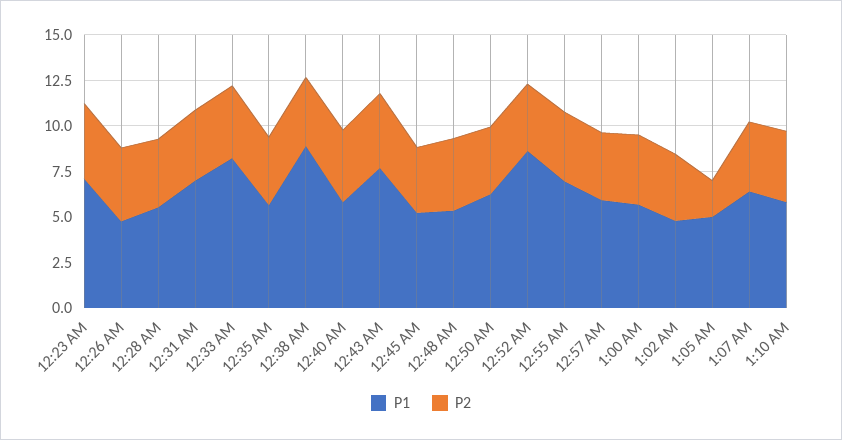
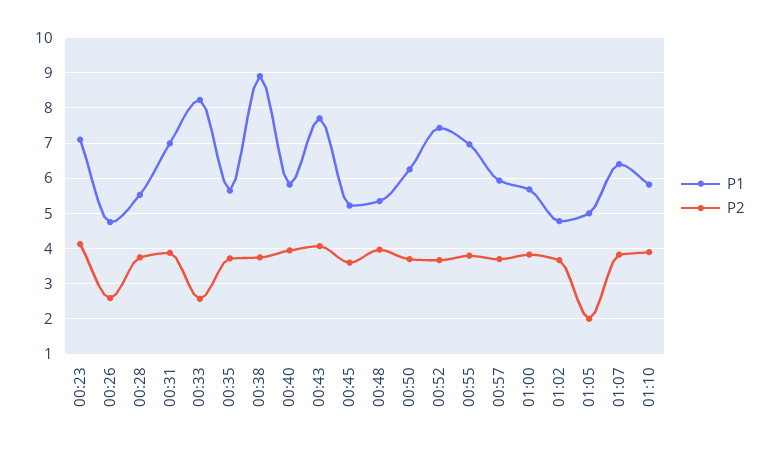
  {
    "P1": {
      "12:23 AM": 7.2,
      "12:26 AM": 4.8,
      "12:28 AM": 5.6,
      "12:31 AM": 7,
      "12:33 AM": 8.2,
      "12:35 AM": 5.6,
      "12:38 AM": 9,
      "12:40 AM": 5.8,
      "12:43 AM": 7.8,
      "12:45 AM": 5.2,
      "12:48 AM": 5.4,
      "12:50 AM": 6.2,
-     "12:52 AM": 8.5,
+     "12:52 AM": 7.4,
      "12:55 AM": 7,
      "12:57 AM": 6,
      "1:00 AM": 5.6,
      "1:02 AM": 4.8,
      "1:05 AM": 5,
      "1:07 AM": 6.4,
      "1:10 AM": 5.8
    },
    "P2": {
      "12:23 AM": 4.2,
-     "12:26 AM": 4,
+     "12:26 AM": 2.6,
      "12:28 AM": 3.8,
      "12:31 AM": 3.8,
-     "12:33 AM": 4,
+     "12:33 AM": 2.6,
      "12:35 AM": 3.8,
      "12:38 AM": 3.8,
      "12:40 AM": 4,
      "12:43 AM": 4,
      "12:45 AM": 3.6,
      "12:48 AM": 4,
      "12:50 AM": 3.8,
      "12:52 AM": 3.6,
      "12:55 AM": 3.8,
      "12:57 AM": 3.8,
      "1:00 AM": 3.8,
      "1:02 AM": 3.6,
      "1:05 AM": 2,
      "1:07 AM": 3.8,
      "1:10 AM": 4
    }
  }

